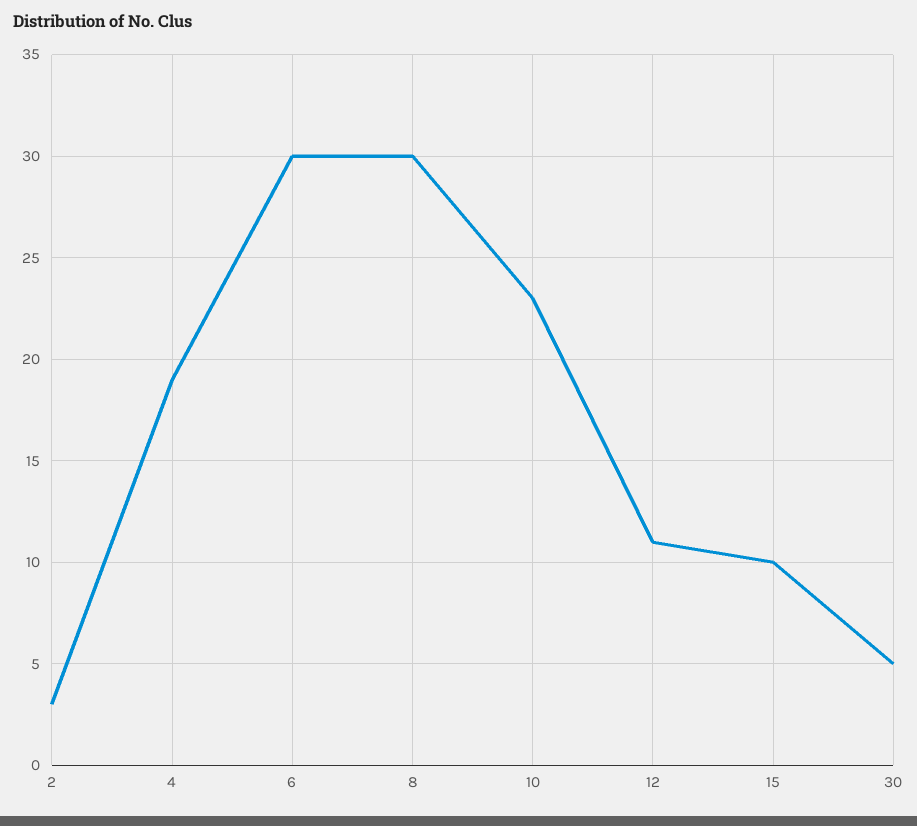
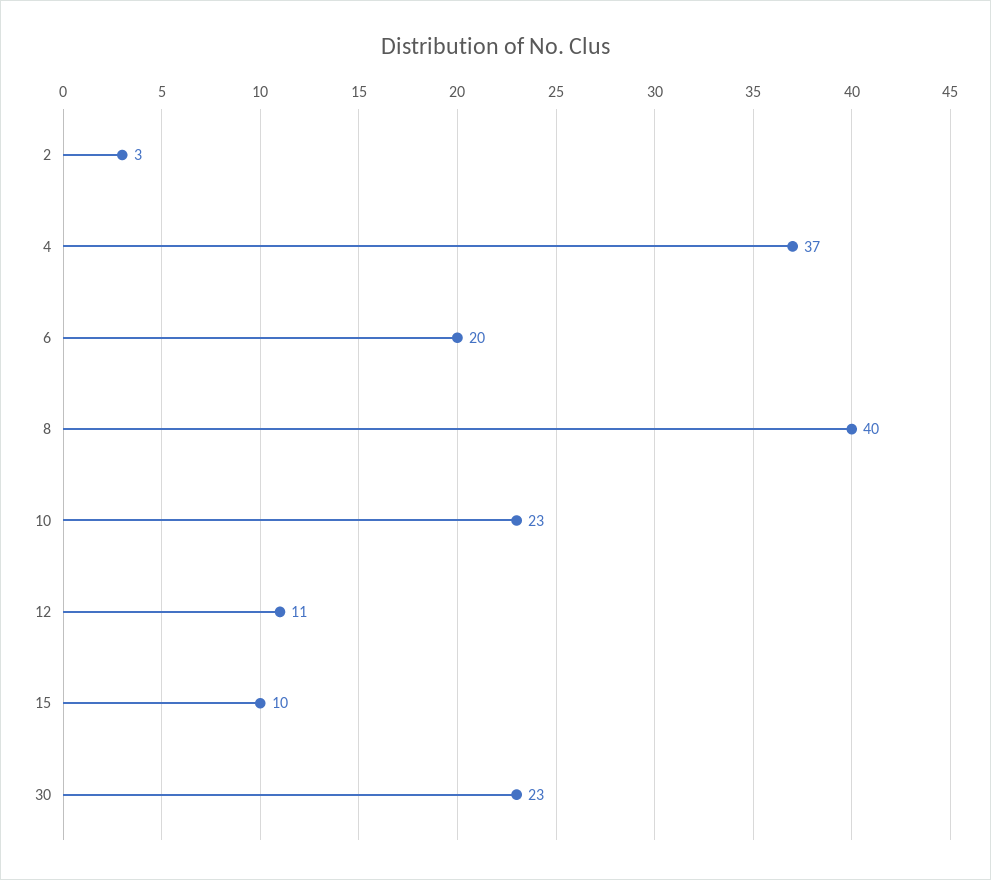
  {
    "2": 3,
-   "4": 19,
+   "4": 37,
-   "6": 30,
+   "6": 20,
-   "8": 30,
+   "8": 40,
    "10": 23,
    "12": 11,
    "15": 10,
-   "30": 5
+   "30": 23
  }

